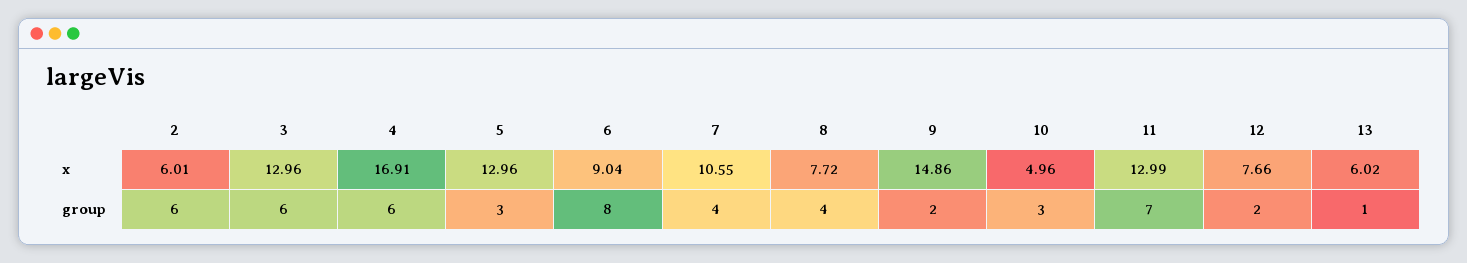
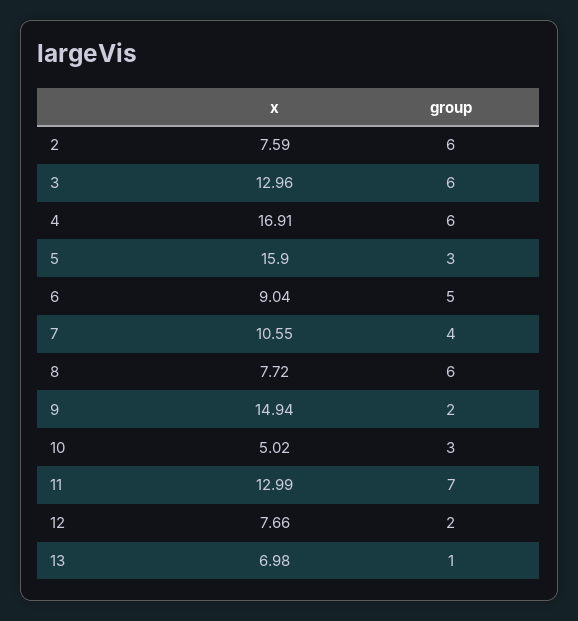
  {
    "2": {
-     "x": 6.01,
+     "x": 7.59,
      "group": 6
    },
    "3": {
      "x": 12.96,
      "group": 6
    },
    "4": {
      "x": 16.91,
      "group": 6
    },
    "5": {
-     "x": 12.96,
+     "x": 15.9,
      "group": 3
    },
    "6": {
      "x": 9.04,
-     "group": 8
+     "group": 5
    },
    "7": {
      "x": 10.55,
      "group": 4
    },
    "8": {
      "x": 7.72,
-     "group": 4
+     "group": 6
    },
    "9": {
-     "x": 14.86,
+     "x": 14.94,
      "group": 2
    },
    "10": {
-     "x": 4.96,
+     "x": 5.02,
      "group": 3
    },
    "11": {
      "x": 12.99,
      "group": 7
    },
    "12": {
      "x": 7.66,
      "group": 2
    },
    "13": {
-     "x": 6.02,
+     "x": 6.98,
      "group": 1
    }
  }

